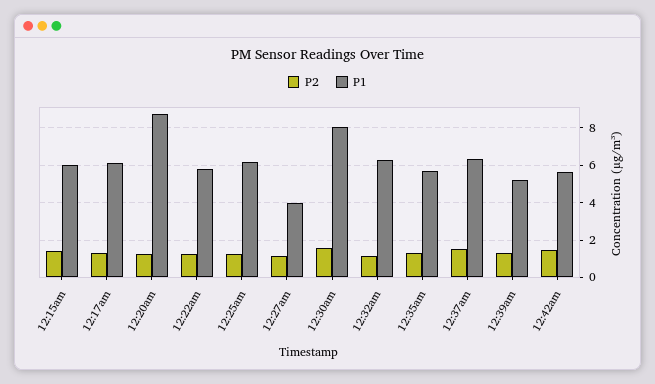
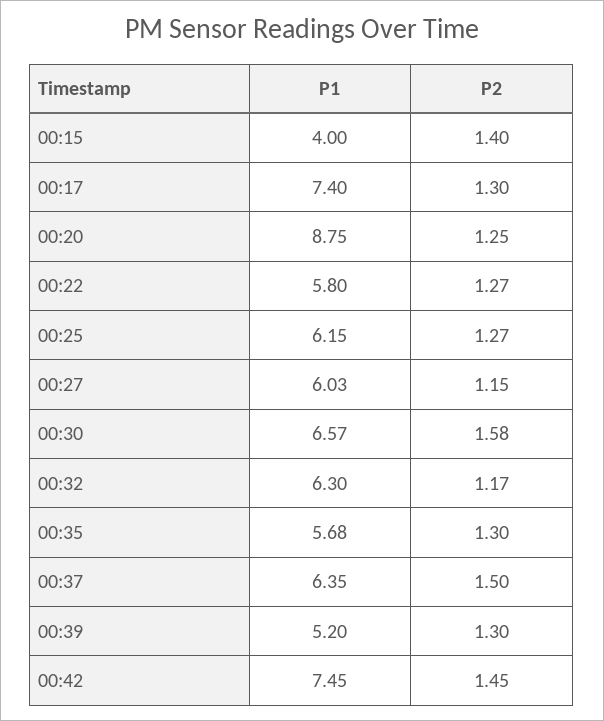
  {
    "P2": {
      "12:15am": 1.4,
      "12:17am": 1.3,
      "12:20am": 1.25,
      "12:22am": 1.27,
      "12:25am": 1.27,
      "12:27am": 1.15,
      "12:30am": 1.58,
      "12:32am": 1.17,
      "12:35am": 1.3,
      "12:37am": 1.5,
      "12:39am": 1.3,
      "12:42am": 1.45
    },
    "P1": {
-     "12:15am": 6,
+     "12:15am": 4,
-     "12:17am": 6,
+     "12:17am": 7.4,
      "12:20am": 8.75,
      "12:22am": 5.8,
      "12:25am": 6.15,
-     "12:27am": 4,
+     "12:27am": 6.03,
-     "12:30am": 8,
+     "12:30am": 6.57,
      "12:32am": 6.3,
      "12:35am": 5.68,
      "12:37am": 6.35,
      "12:39am": 5.2,
-     "12:42am": 5.5
+     "12:42am": 7.45
    }
  }

